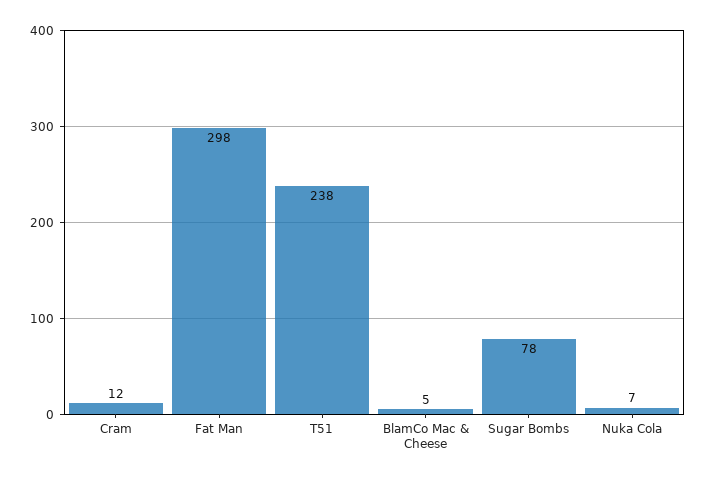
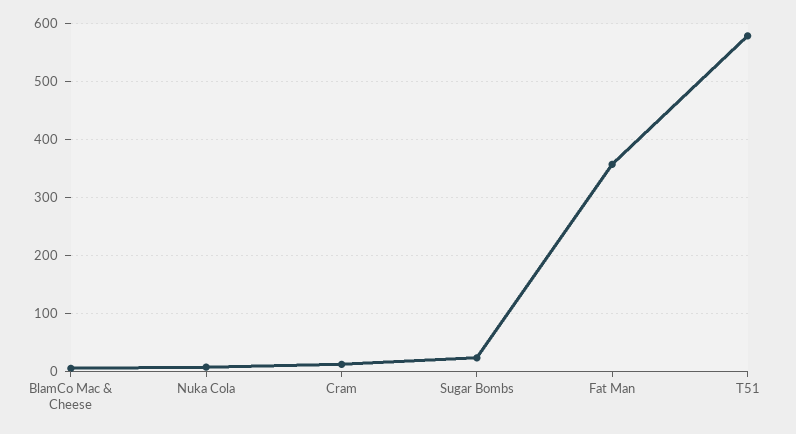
  {
    "Cram": 12,
-   "Fat Man": 298,
+   "Fat Man": 360,
-   "T51": 238,
+   "T51": 580,
    "BlamCo Mac & Cheese": 5,
-   "Sugar Bombs": 78,
+   "Sugar Bombs": 20,
    "Nuka Cola": 7
  }

